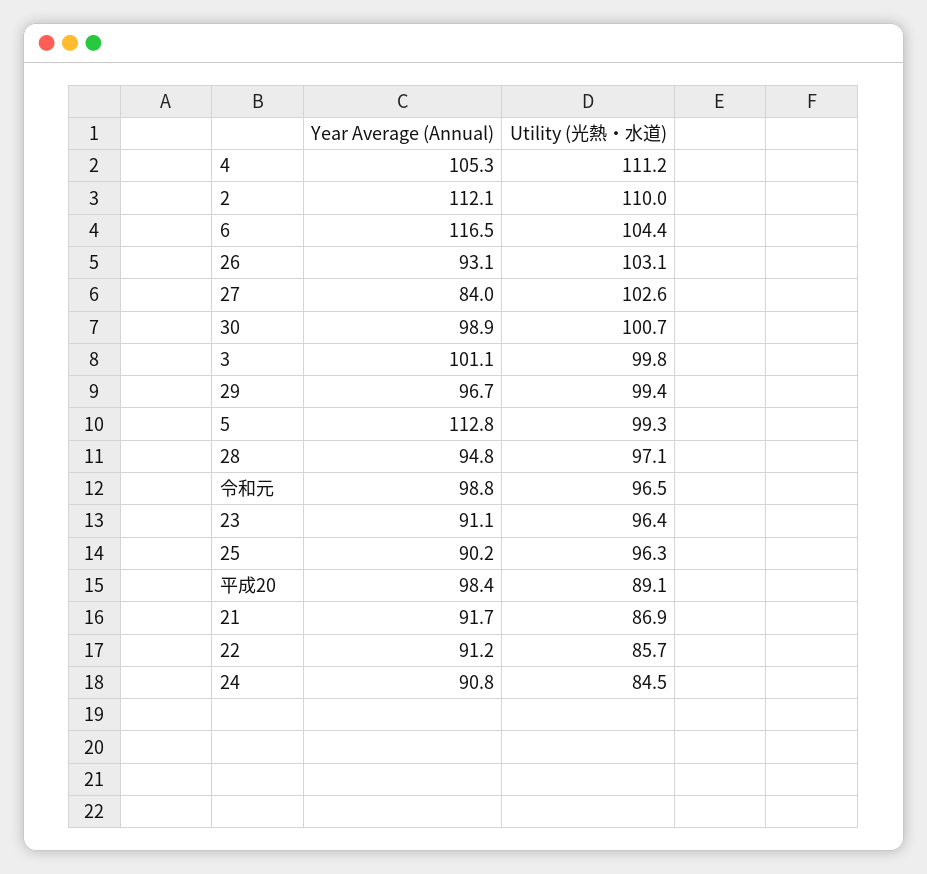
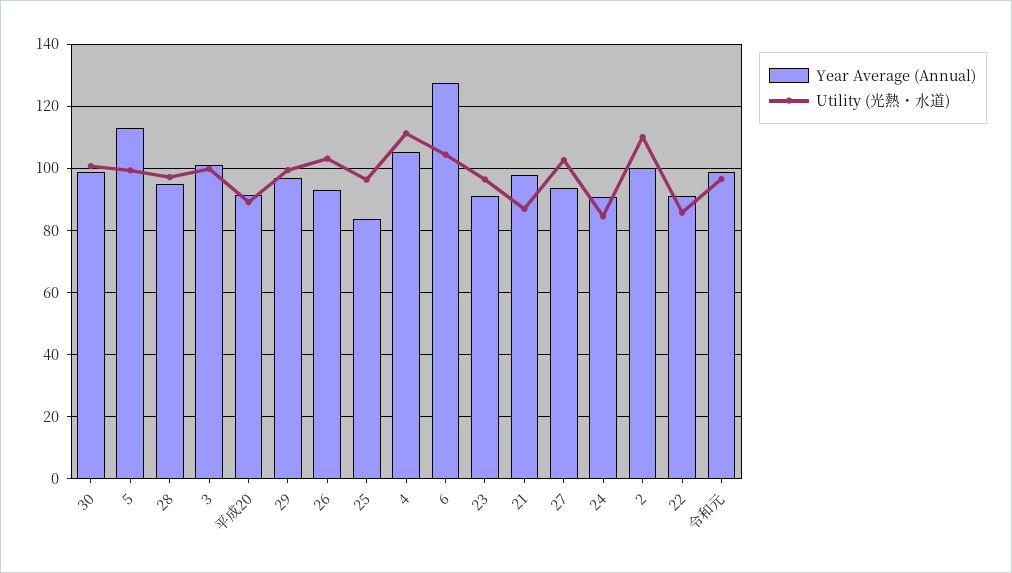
  {
    "Year Average (Annual)": {
      "4": 105.3,
-     "2": 112.1,
+     "2": 100,
-     "6": 116.5,
+     "6": 128,
      "26": 93.1,
-     "27": 84,
+     "27": 94,
      "30": 98.9,
      "3": 101.1,
      "29": 96.7,
      "5": 112.8,
      "28": 94.8,
      "令和元": 98.8,
      "23": 91.1,
-     "25": 90.2,
+     "25": 84,
-     "平成20": 98.4,
+     "平成20": 92,
-     "21": 91.7,
+     "21": 98,
      "22": 91.2,
      "24": 90.8
    },
    "Utility (光熱・水道)": {
      "4": 111.2,
      "2": 110,
      "6": 104.4,
      "26": 103.1,
      "27": 102.6,
      "30": 100.7,
      "3": 99.8,
      "29": 99.4,
      "5": 99.3,
      "28": 97.1,
      "令和元": 96.5,
      "23": 96.4,
      "25": 96.3,
      "平成20": 89.1,
      "21": 86.9,
      "22": 85.7,
      "24": 84.5
    }
  }

